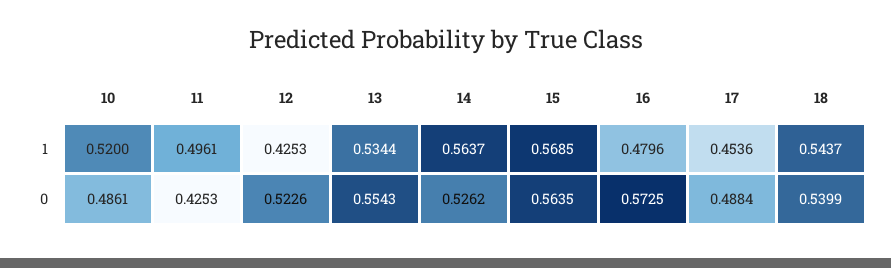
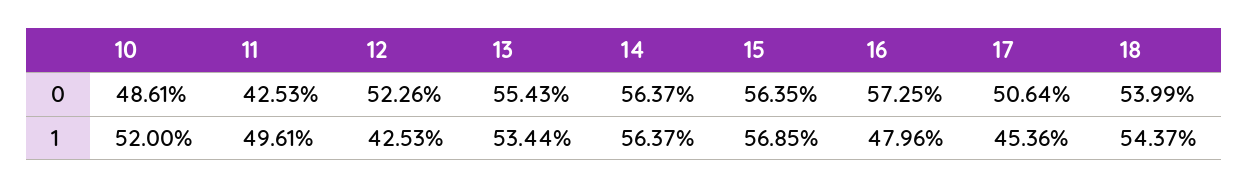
  {
    "10": {
      "1": 0.52,
      "0": 0.4861
    },
    "11": {
      "1": 0.4961,
      "0": 0.4253
    },
    "12": {
      "1": 0.4253,
      "0": 0.5226
    },
    "13": {
      "1": 0.5344,
      "0": 0.5543
    },
    "14": {
      "1": 0.5637,
-     "0": 0.5262
+     "0": 0.5637
    },
    "15": {
      "1": 0.5685,
      "0": 0.5635
    },
    "16": {
      "1": 0.4796,
      "0": 0.5725
    },
    "17": {
      "1": 0.4536,
-     "0": 0.4884
+     "0": 0.5064
    },
    "18": {
      "1": 0.5437,
      "0": 0.5399
    }
  }

